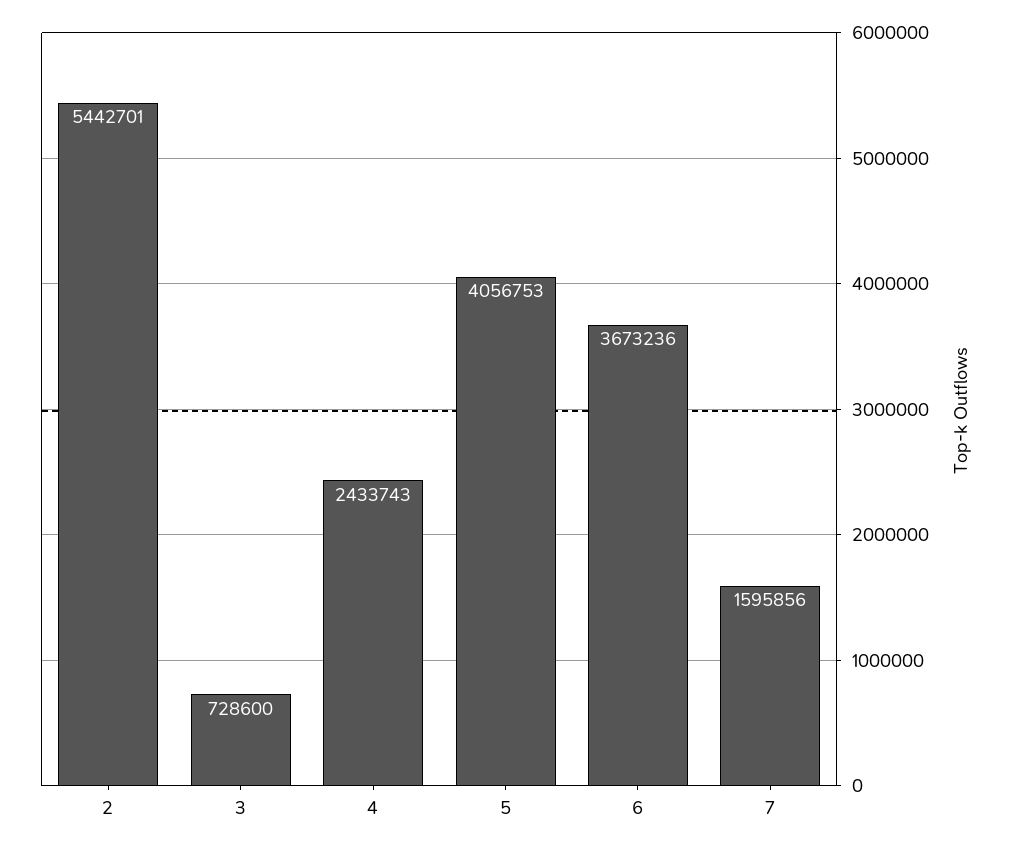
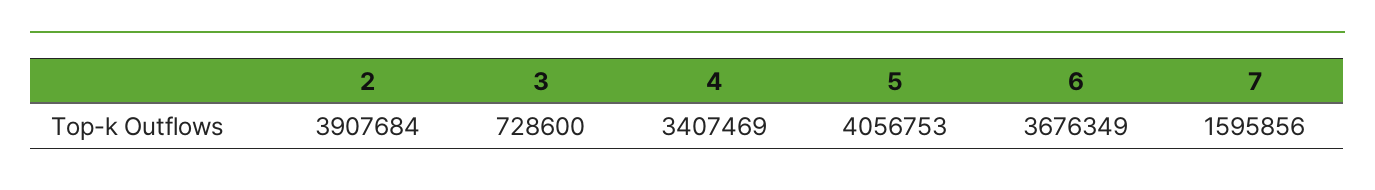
  {
-   "2": 5442701,
+   "2": 3907684,
    "3": 728600,
-   "4": 2433743,
+   "4": 3407469,
    "5": 4056753,
-   "6": 3673236,
+   "6": 3676349,
    "7": 1595856
  }

